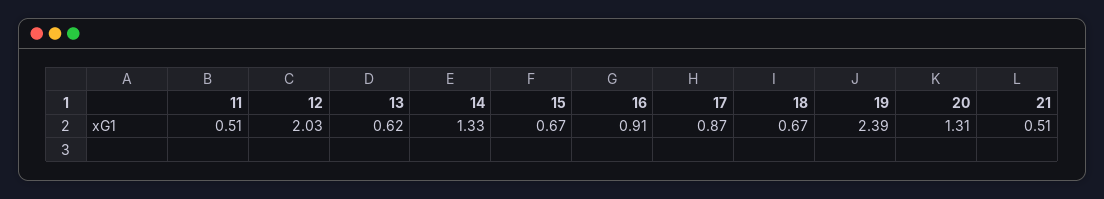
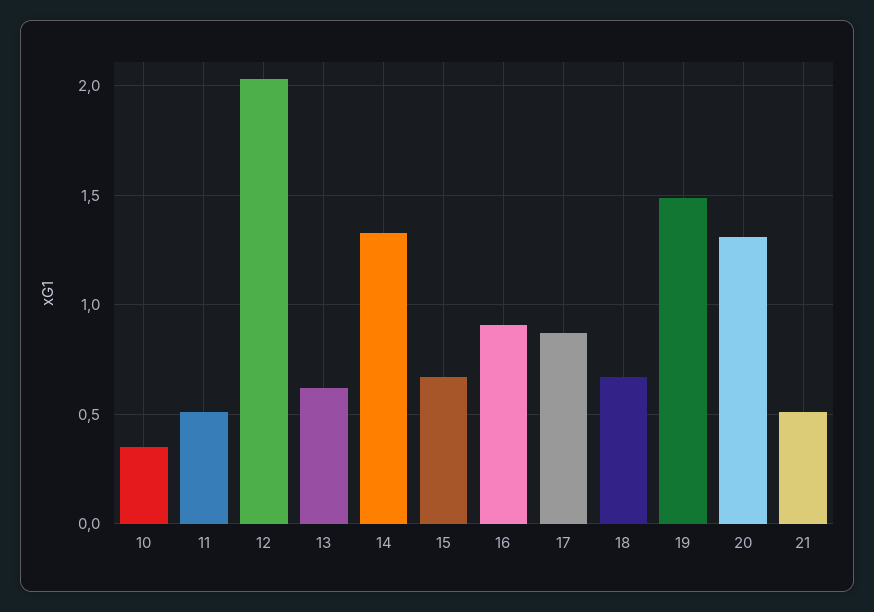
  {
    "11": 0.51,
    "12": 2.03,
    "13": 0.62,
    "14": 1.33,
    "15": 0.67,
    "16": 0.91,
    "17": 0.87,
    "18": 0.67,
-   "19": 2.39,
+   "19": 1.5,
    "20": 1.31,
-   "21": 0.51
+   "21": 0.51,
+   "10": 0.35
  }

